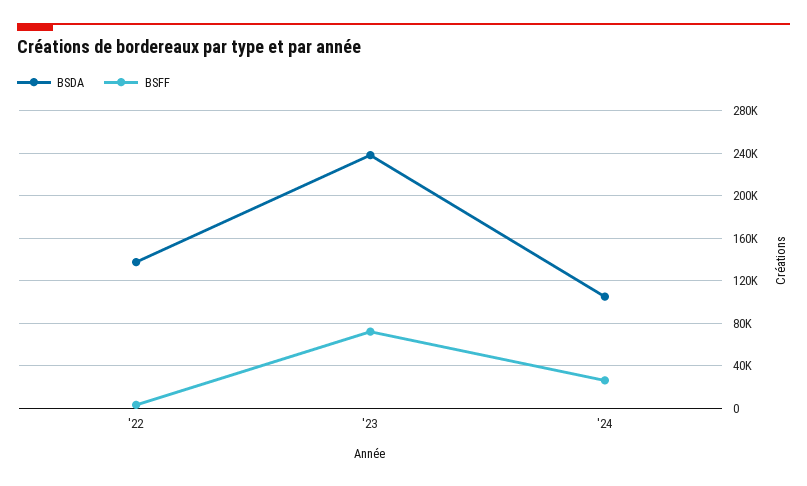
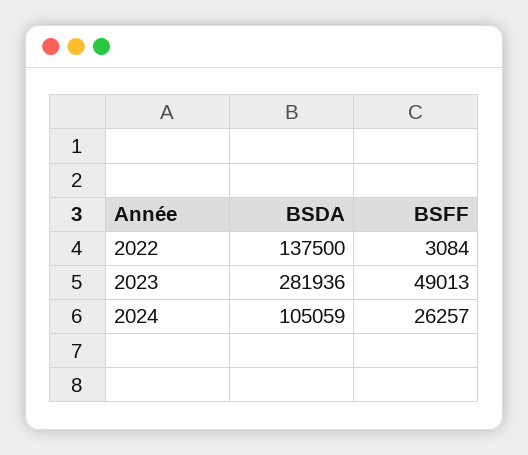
  {
    "BSDA": {
      "'22": 137500,
-     "'23": 240000,
+     "'23": 281936,
      "'24": 105059
    },
    "BSFF": {
      "'22": 3084,
-     "'23": 70000,
+     "'23": 49013,
      "'24": 26257
    }
  }

